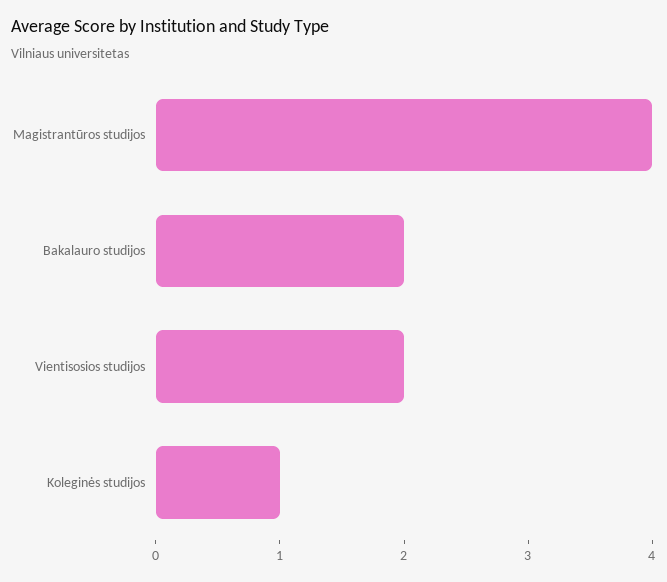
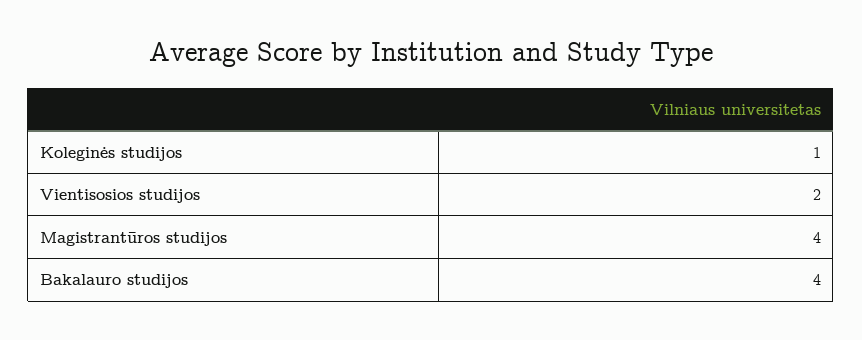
  {
    "Magistrantūros studijos": 4,
-   "Bakalauro studijos": 2,
+   "Bakalauro studijos": 4,
    "Vientisosios studijos": 2,
    "Koleginės studijos": 1
  }

